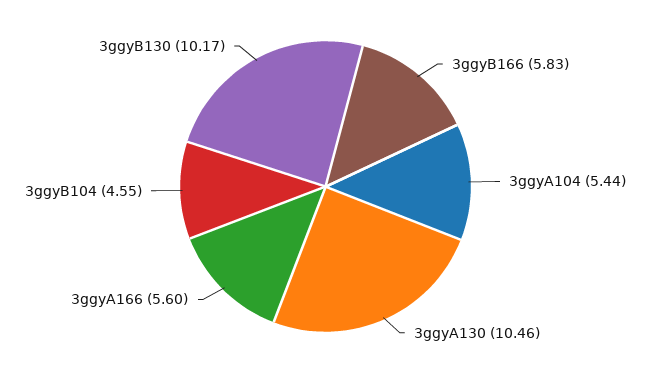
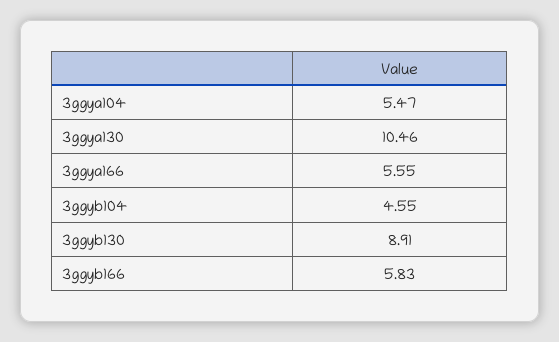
  {
    "3ggyB166": 5.83,
-   "3ggyA104": 5.44,
+   "3ggyA104": 5.47,
    "3ggyA130": 10.46,
-   "3ggyA166": 5.6,
+   "3ggyA166": 5.55,
    "3ggyB104": 4.55,
-   "3ggyB130": 10.17
+   "3ggyB130": 8.91
  }

